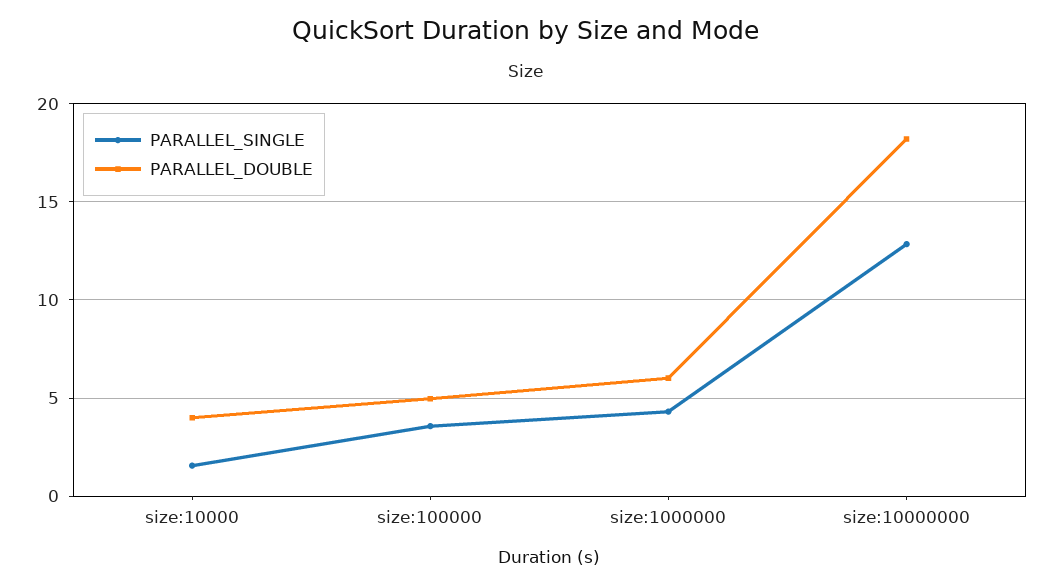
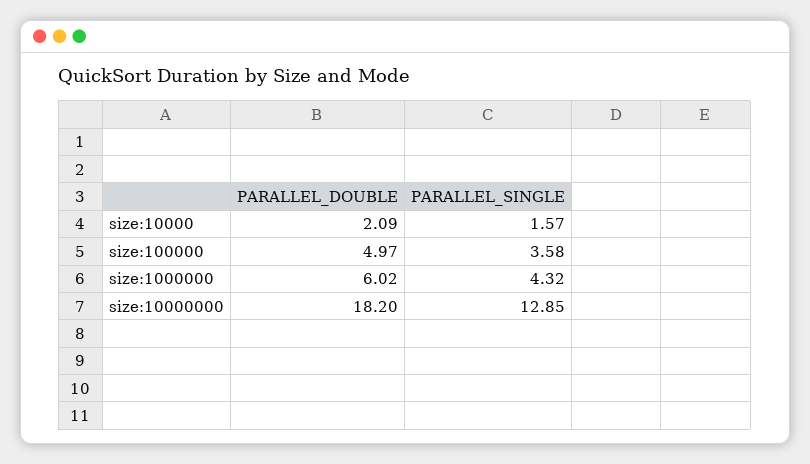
  {
    "PARALLEL_SINGLE": {
      "size:10000": 1.57,
      "size:100000": 3.58,
      "size:1000000": 4.32,
      "size:10000000": 12.85
    },
    "PARALLEL_DOUBLE": {
-     "size:10000": 4,
+     "size:10000": 2.09,
      "size:100000": 4.97,
      "size:1000000": 6.02,
      "size:10000000": 18.2
    }
  }

